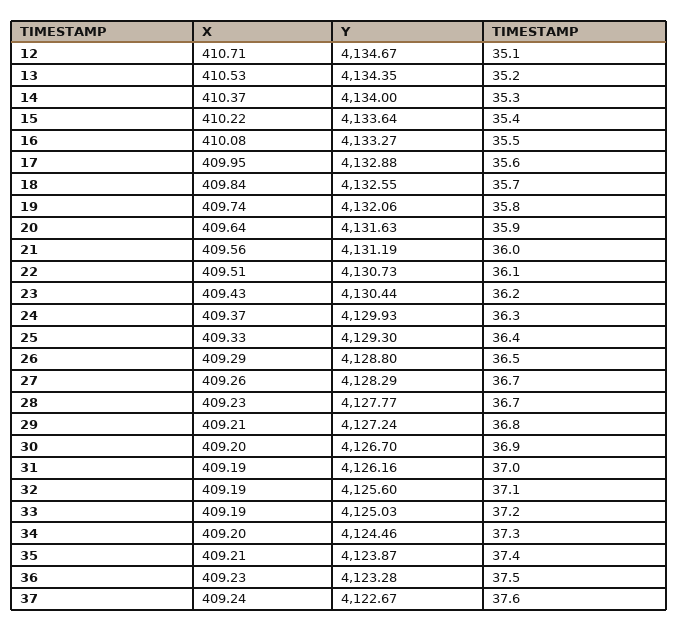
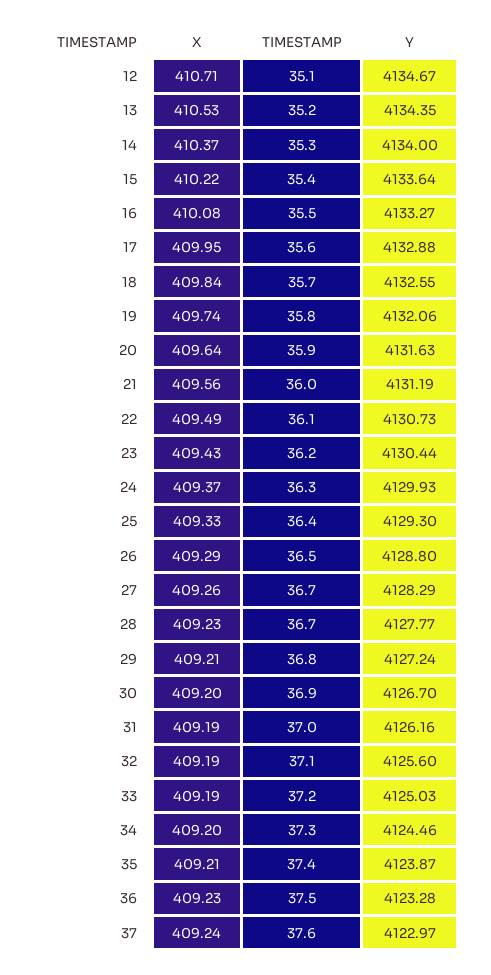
  {
    "X": {
      "12": 410.71,
      "13": 410.53,
      "14": 410.37,
      "15": 410.22,
      "16": 410.08,
      "17": 409.95,
      "18": 409.84,
      "19": 409.74,
      "20": 409.64,
      "21": 409.56,
-     "22": 409.51,
+     "22": 409.49,
      "23": 409.43,
      "24": 409.37,
      "25": 409.33,
      "26": 409.29,
      "27": 409.26,
      "28": 409.23,
      "29": 409.21,
      "30": 409.2,
      "31": 409.19,
      "32": 409.19,
      "33": 409.19,
      "34": 409.2,
      "35": 409.21,
      "36": 409.23,
      "37": 409.24
    },
    "Y": {
      "12": 4134.67,
      "13": 4134.35,
      "14": 4134,
      "15": 4133.64,
      "16": 4133.27,
      "17": 4132.88,
      "18": 4132.55,
      "19": 4132.06,
      "20": 4131.63,
      "21": 4131.19,
      "22": 4130.73,
      "23": 4130.44,
      "24": 4129.93,
      "25": 4129.3,
      "26": 4128.8,
      "27": 4128.29,
      "28": 4127.77,
      "29": 4127.24,
      "30": 4126.7,
      "31": 4126.16,
      "32": 4125.6,
      "33": 4125.03,
      "34": 4124.46,
      "35": 4123.87,
      "36": 4123.28,
-     "37": 4122.67
+     "37": 4122.97
    },
    "TIMESTAMP": {
      "12": 35.1,
      "13": 35.2,
      "14": 35.3,
      "15": 35.4,
      "16": 35.5,
      "17": 35.6,
      "18": 35.7,
      "19": 35.8,
      "20": 35.9,
      "21": 36,
      "22": 36.1,
      "23": 36.2,
      "24": 36.3,
      "25": 36.4,
      "26": 36.5,
      "27": 36.7,
      "28": 36.7,
      "29": 36.8,
      "30": 36.9,
      "31": 37,
      "32": 37.1,
      "33": 37.2,
      "34": 37.3,
      "35": 37.4,
      "36": 37.5,
      "37": 37.6
    }
  }

